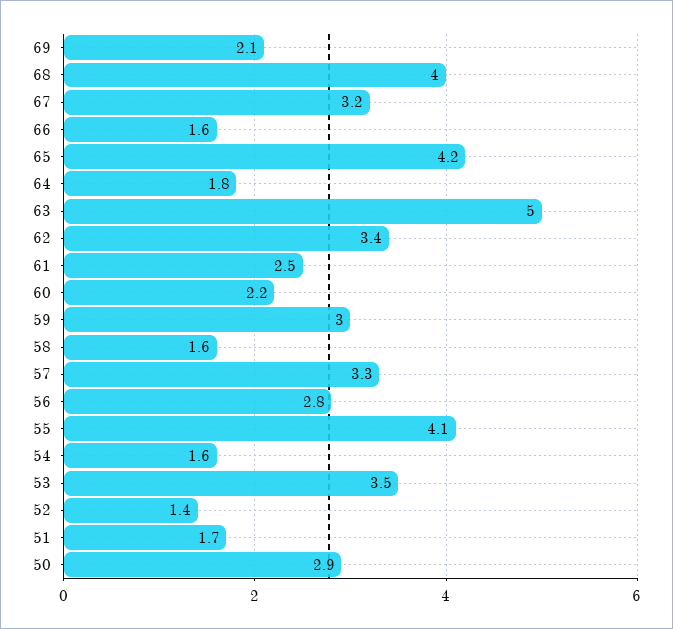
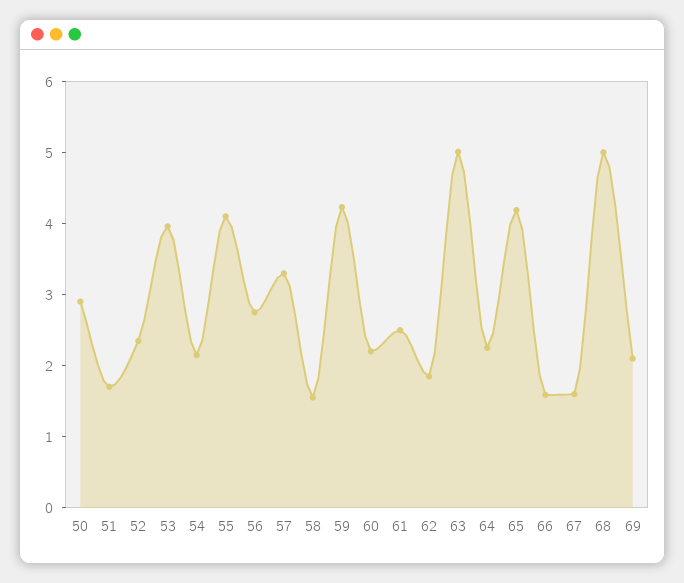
  {
    "69": 2.1,
-   "68": 4,
+   "68": 5,
-   "67": 3.2,
+   "67": 1.6,
    "66": 1.6,
    "65": 4.2,
-   "64": 1.8,
+   "64": 2.2,
    "63": 5,
-   "62": 3.4,
+   "62": 1.8,
    "61": 2.5,
    "60": 2.2,
-   "59": 3,
+   "59": 4.2,
    "58": 1.6,
    "57": 3.3,
    "56": 2.8,
    "55": 4.1,
-   "54": 1.6,
+   "54": 2.2,
-   "53": 3.5,
+   "53": 4,
-   "52": 1.4,
+   "52": 2.4,
    "51": 1.7,
    "50": 2.9
  }

